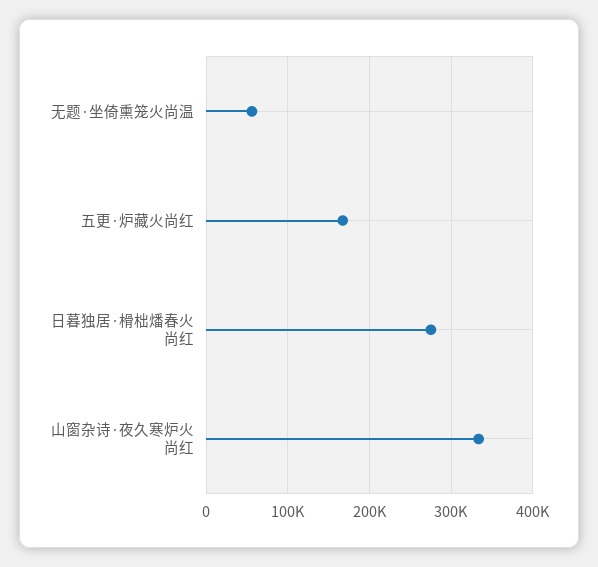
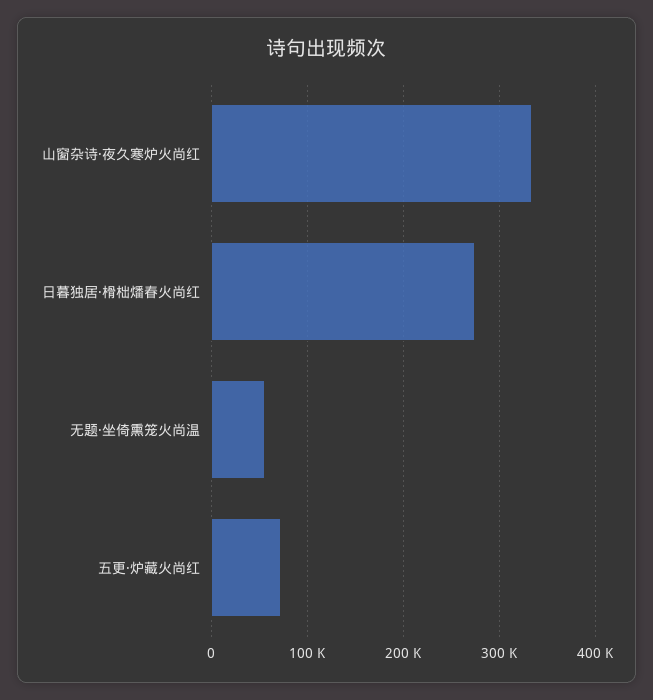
  {
    "无题·坐倚熏笼火尚温": 60000,
-   "五更·炉藏火尚红": 170000,
+   "五更·炉藏火尚红": 70000,
    "日暮独居·榾柮燔春火尚红": 280000,
    "山窗杂诗·夜久寒炉火尚红": 330000
  }

